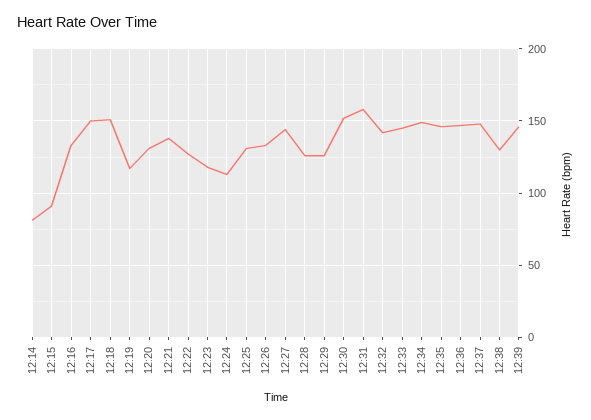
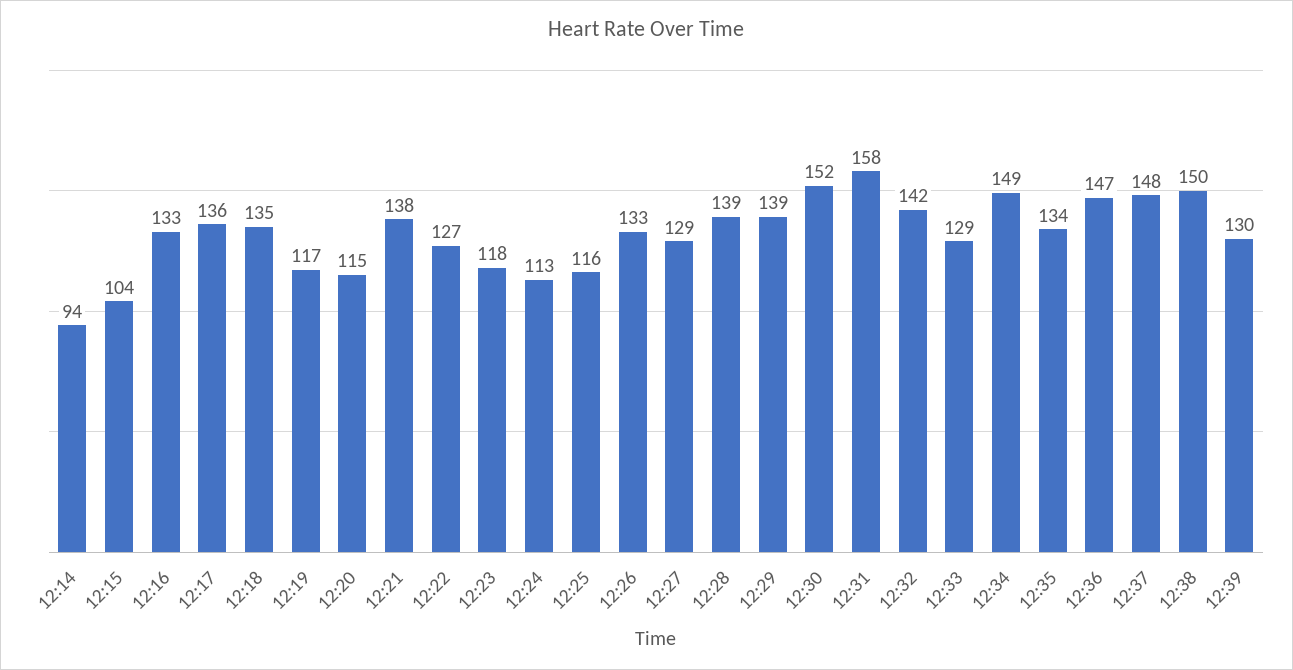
  {
-   "12:14": 80,
+   "12:14": 94,
-   "12:15": 90,
+   "12:15": 104,
    "12:16": 133,
-   "12:17": 150,
+   "12:17": 136,
-   "12:18": 150,
+   "12:18": 135,
    "12:19": 117,
-   "12:20": 130,
+   "12:20": 115,
    "12:21": 138,
    "12:22": 127,
    "12:23": 118,
    "12:24": 113,
-   "12:25": 130,
+   "12:25": 116,
    "12:26": 133,
-   "12:27": 145,
+   "12:27": 129,
-   "12:28": 125,
+   "12:28": 139,
-   "12:29": 125,
+   "12:29": 139,
    "12:30": 152,
    "12:31": 158,
    "12:32": 142,
-   "12:33": 145,
+   "12:33": 129,
    "12:34": 149,
-   "12:35": 145,
+   "12:35": 134,
    "12:36": 147,
    "12:37": 148,
-   "12:38": 130,
+   "12:38": 150,
-   "12:39": 145
+   "12:39": 130
  }

